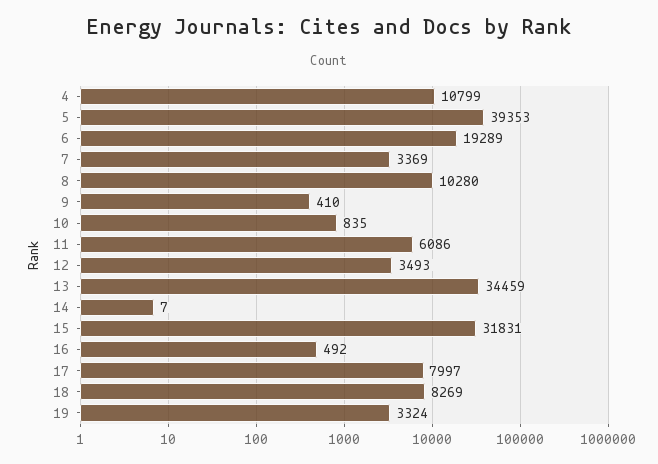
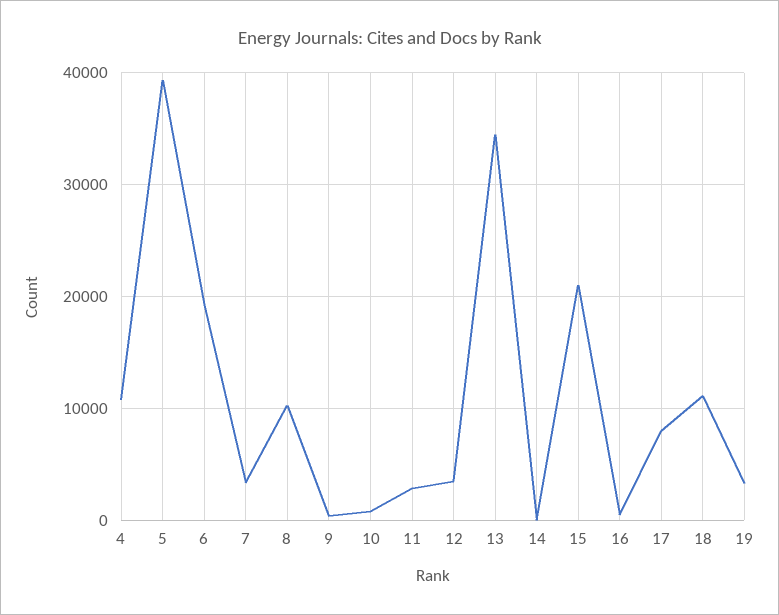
  {
    "4": 10799,
    "5": 39353,
    "6": 19289,
    "7": 3369,
    "8": 10280,
    "9": 410,
    "10": 835,
-   "11": 6086,
+   "11": 3000,
    "12": 3493,
    "13": 34459,
    "14": 7,
-   "15": 31831,
+   "15": 21000,
    "16": 492,
    "17": 7997,
-   "18": 8269,
+   "18": 11000,
    "19": 3324
  }

